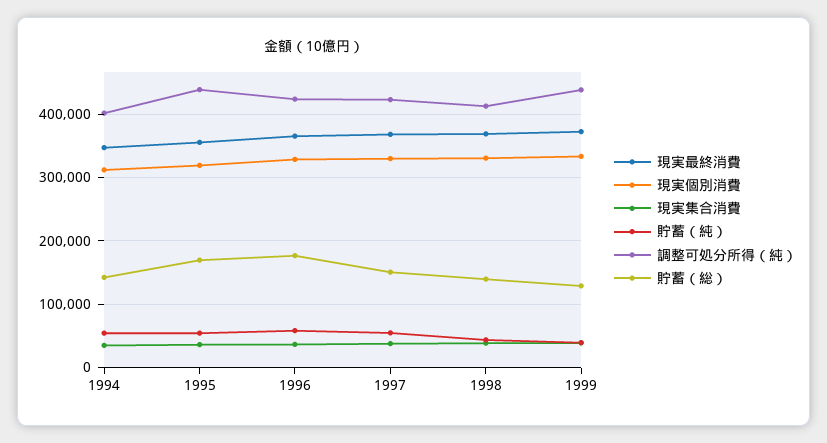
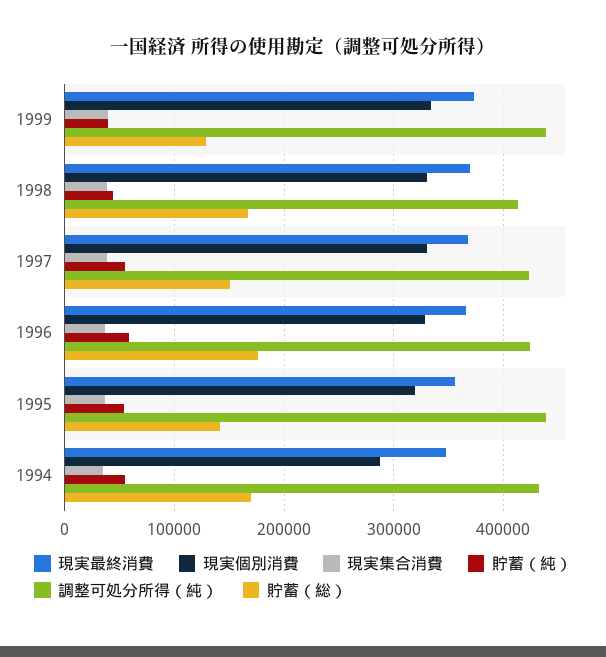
  {
    "現実最終消費": {
      "1994": 350000,
      "1995": 360000,
      "1996": 370000,
      "1997": 370000,
      "1998": 370000,
      "1999": 370000
    },
    "現実個別消費": {
-     "1994": 310000,
+     "1994": 290000,
      "1995": 320000,
      "1996": 330000,
      "1997": 330000,
      "1998": 330000,
      "1999": 330000
    },
    "現実集合消費": {
      "1994": 40000,
      "1995": 40000,
      "1996": 40000,
      "1997": 40000,
      "1998": 40000,
      "1999": 40000
    },
    "貯蓄（純）": {
      "1994": 50000,
      "1995": 50000,
      "1996": 60000,
      "1997": 50000,
      "1998": 40000,
      "1999": 40000
    },
    "調整可処分所得（純）": {
-     "1994": 400000,
+     "1994": 430000,
      "1995": 440000,
      "1996": 420000,
      "1997": 420000,
      "1998": 410000,
      "1999": 440000
    },
    "貯蓄（総）": {
-     "1994": 140000,
+     "1994": 170000,
-     "1995": 170000,
+     "1995": 140000,
      "1996": 180000,
      "1997": 150000,
-     "1998": 140000,
+     "1998": 170000,
      "1999": 130000
    }
  }

